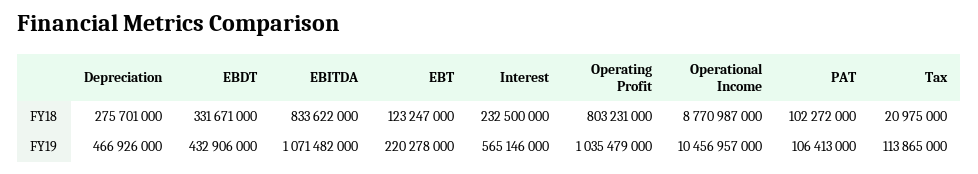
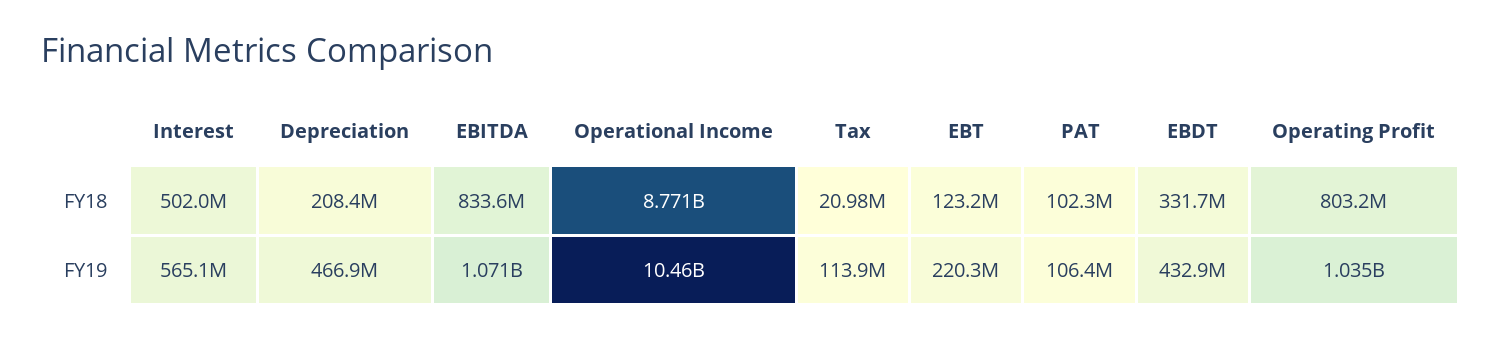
  {
    "Depreciation": {
-     "FY18": 275701000,
+     "FY18": 208400000,
      "FY19": 466926000
    },
    "EBDT": {
      "FY18": 331671000,
      "FY19": 432906000
    },
    "EBITDA": {
      "FY18": 833622000,
      "FY19": 1071482000
    },
    "EBT": {
      "FY18": 123247000,
      "FY19": 220278000
    },
    "Interest": {
-     "FY18": 232500000,
+     "FY18": 502000000,
      "FY19": 565146000
    },
    "Operating Profit": {
      "FY18": 803231000,
      "FY19": 1035479000
    },
    "Operational Income": {
      "FY18": 8770987000,
      "FY19": 10456957000
    },
    "PAT": {
      "FY18": 102272000,
      "FY19": 106413000
    },
    "Tax": {
      "FY18": 20975000,
      "FY19": 113865000
    }
  }

